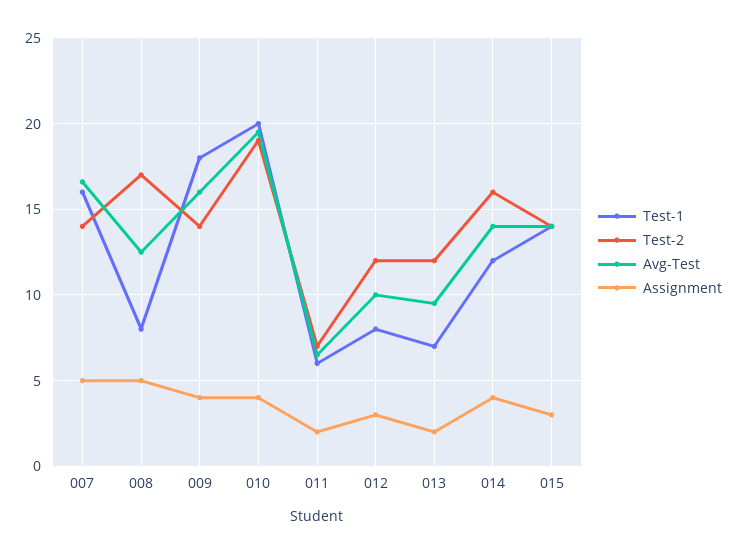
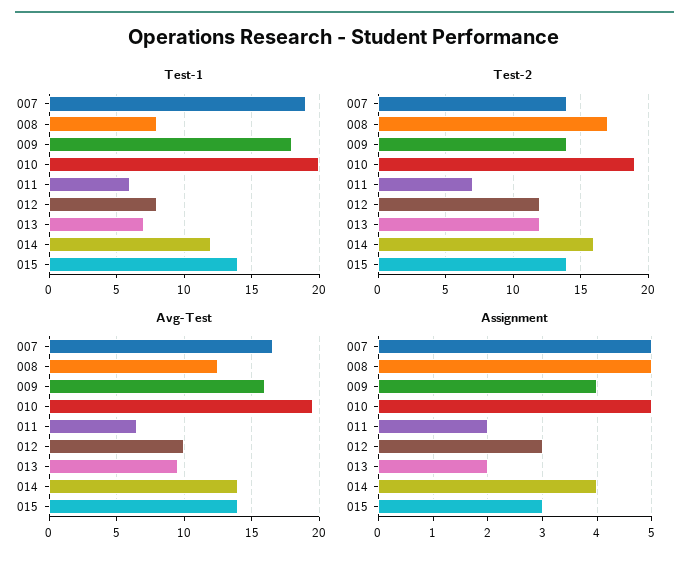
  {
    "Test-1": {
-     "007": 16,
+     "007": 19,
      "008": 8,
      "009": 18,
      "010": 20,
      "011": 6,
      "012": 8,
      "013": 7,
      "014": 12,
      "015": 14
    },
    "Test-2": {
      "007": 14,
      "008": 17,
      "009": 14,
      "010": 19,
      "011": 7,
      "012": 12,
      "013": 12,
      "014": 16,
      "015": 14
    },
    "Avg-Test": {
      "007": 16.5,
      "008": 12.5,
      "009": 16,
      "010": 19.5,
      "011": 6.5,
      "012": 10,
      "013": 9.5,
      "014": 14,
      "015": 14
    },
    "Assignment": {
      "007": 5,
      "008": 5,
      "009": 4,
-     "010": 4,
+     "010": 5,
      "011": 2,
      "012": 3,
      "013": 2,
      "014": 4,
      "015": 3
    }
  }

